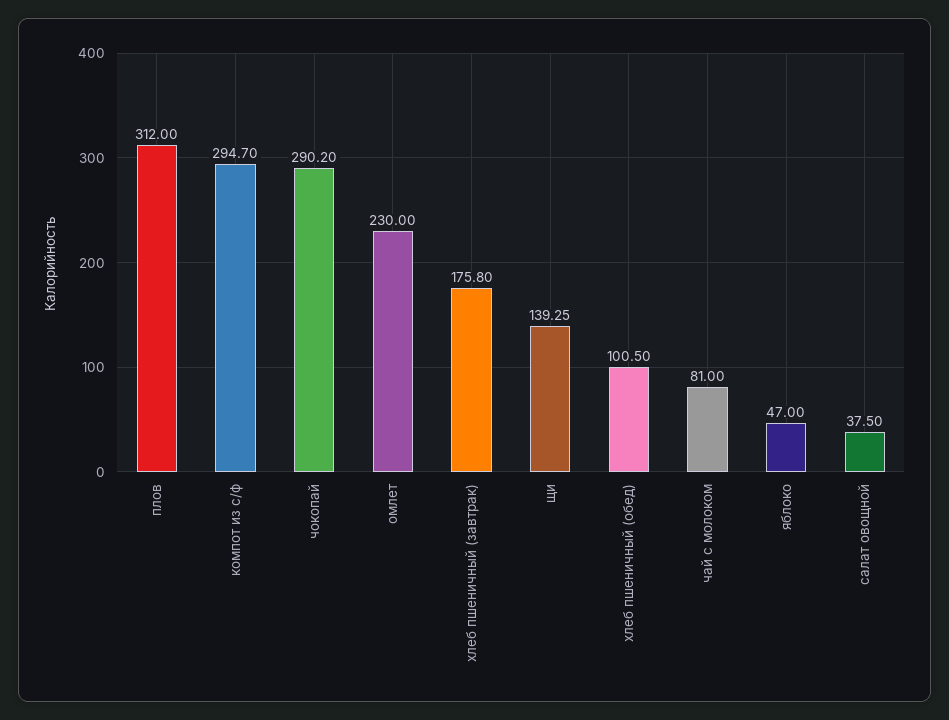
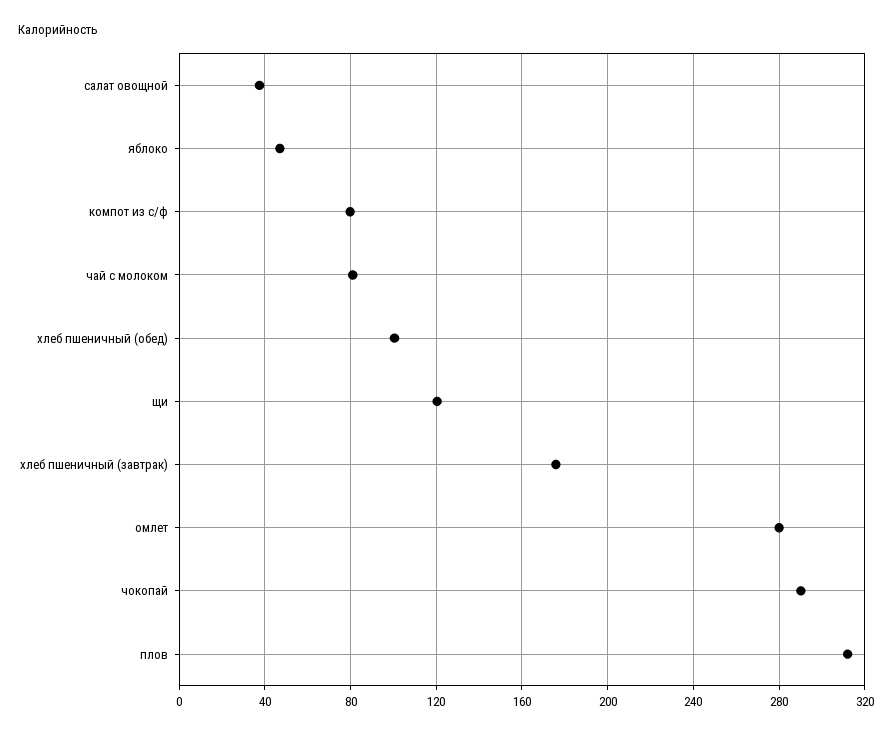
  {
    "плов": 312,
-   "компот из с/ф": 294.7,
+   "компот из с/ф": 80,
    "чокопай": 290.2,
-   "омлет": 230,
+   "омлет": 280,
    "хлеб пшеничный (завтрак)": 175.8,
-   "щи": 139.25,
+   "щи": 120,
    "хлеб пшеничный (обед)": 100.5,
    "чай с молоком": 81,
    "яблоко": 47,
    "салат овощной": 37.5
  }

